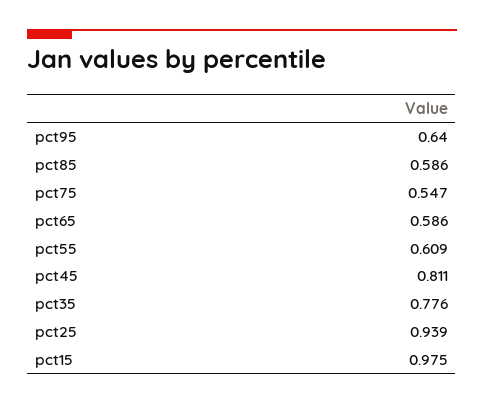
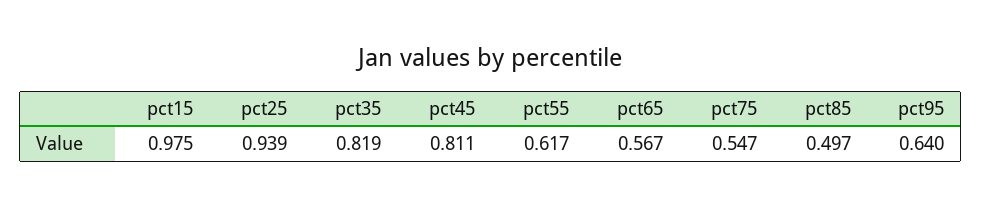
  {
    "pct95": 0.64,
-   "pct85": 0.586,
+   "pct85": 0.497,
    "pct75": 0.547,
-   "pct65": 0.586,
+   "pct65": 0.567,
-   "pct55": 0.609,
+   "pct55": 0.617,
    "pct45": 0.811,
-   "pct35": 0.776,
+   "pct35": 0.819,
    "pct25": 0.939,
    "pct15": 0.975
  }

